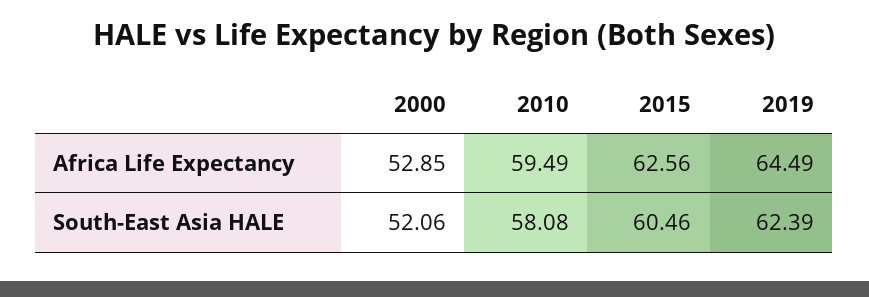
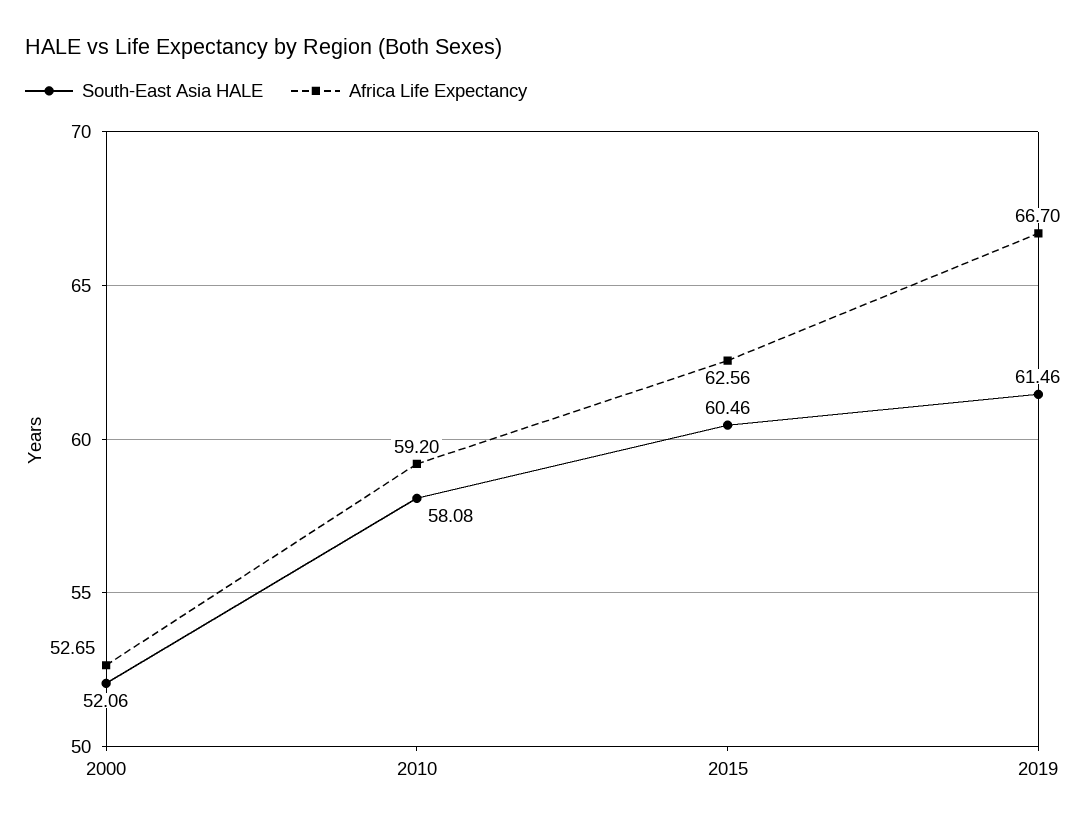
  {
    "Africa Life Expectancy": {
-     "2000": 52.85,
+     "2000": 52.65,
-     "2010": 59.49,
+     "2010": 59.2,
      "2015": 62.56,
-     "2019": 64.49
+     "2019": 66.7
    },
    "South-East Asia HALE": {
      "2000": 52.06,
      "2010": 58.08,
      "2015": 60.46,
-     "2019": 62.39
+     "2019": 61.46
    }
  }

